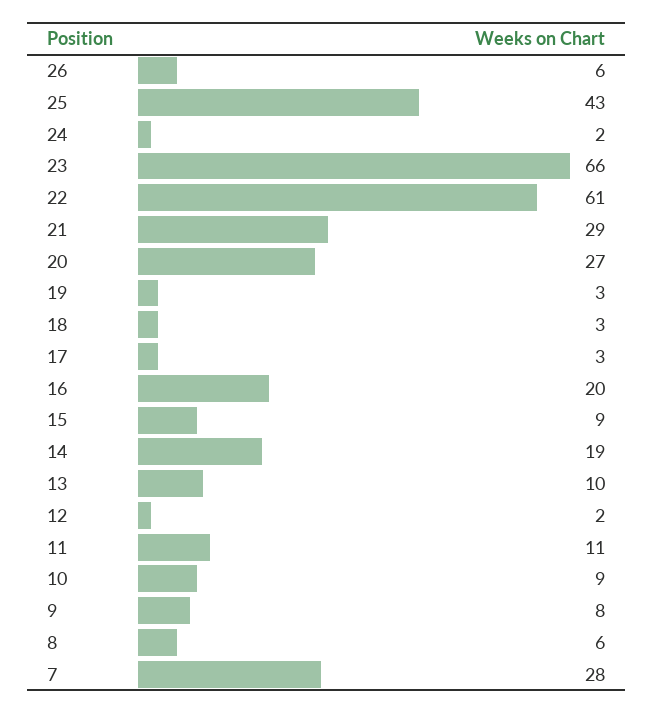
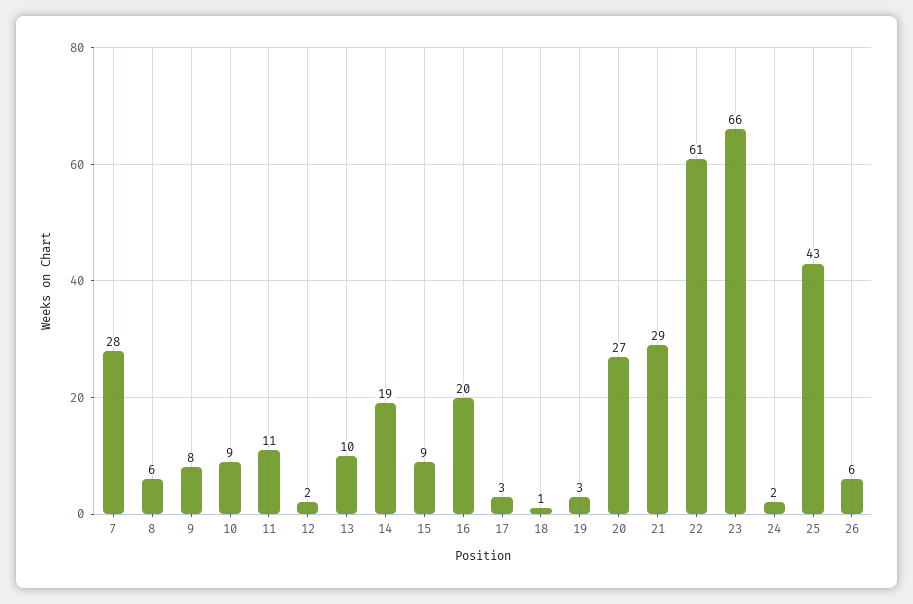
  {
    "26": 6,
    "25": 43,
    "24": 2,
    "23": 66,
    "22": 61,
    "21": 29,
    "20": 27,
    "19": 3,
-   "18": 3,
+   "18": 1,
    "17": 3,
    "16": 20,
    "15": 9,
    "14": 19,
    "13": 10,
    "12": 2,
    "11": 11,
    "10": 9,
    "9": 8,
    "8": 6,
    "7": 28
  }

